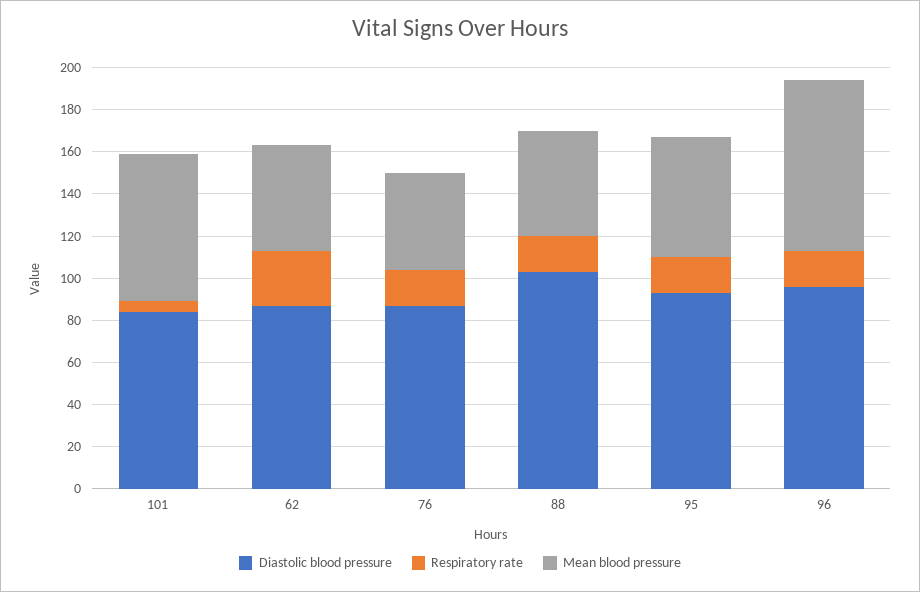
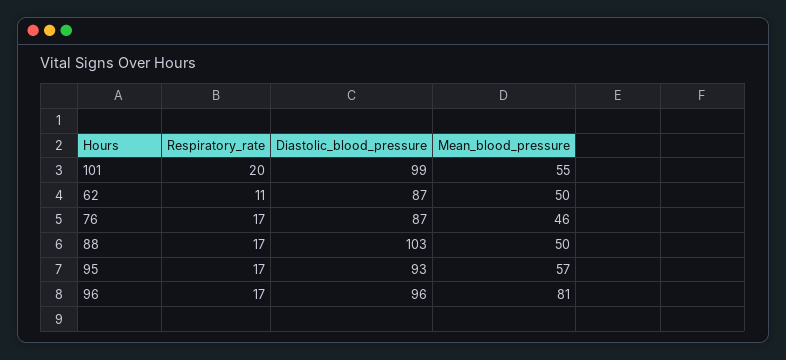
  {
    "Diastolic blood pressure": {
-     "101": 85,
+     "101": 99,
      "62": 87,
      "76": 87,
      "88": 103,
      "95": 93,
      "96": 96
    },
    "Respiratory rate": {
-     "101": 5,
+     "101": 20,
-     "62": 25,
+     "62": 11,
      "76": 17,
      "88": 17,
      "95": 17,
      "96": 17
    },
    "Mean blood pressure": {
-     "101": 70,
+     "101": 55,
      "62": 50,
      "76": 46,
      "88": 50,
      "95": 57,
      "96": 81
    }
  }

